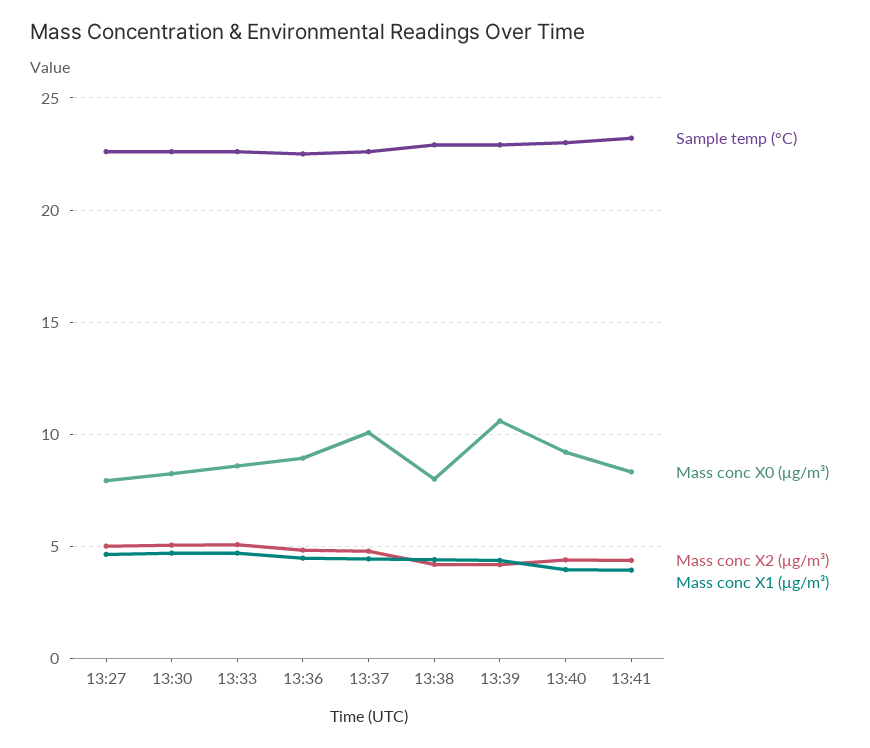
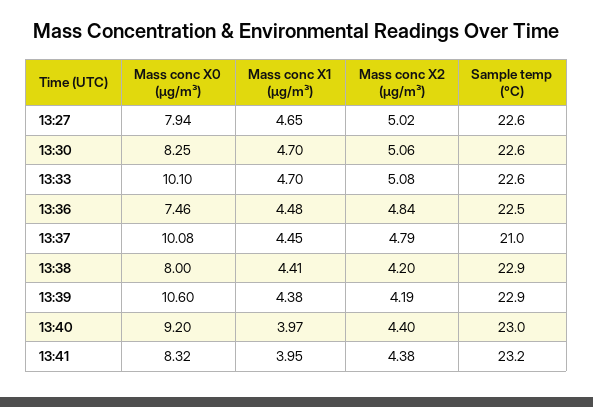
  {
    "Sample temp (°C)": {
      "13:27": 22.6,
      "13:30": 22.6,
      "13:33": 22.6,
      "13:36": 22.5,
-     "13:37": 22.5,
+     "13:37": 21,
      "13:38": 22.9,
      "13:39": 22.9,
      "13:40": 23,
      "13:41": 23.2
    },
    "Mass conc X0 (μg/m³)": {
      "13:27": 7.94,
      "13:30": 8.25,
-     "13:33": 8.5,
+     "13:33": 10.1,
-     "13:36": 9,
+     "13:36": 7.46,
      "13:37": 10.08,
      "13:38": 8,
      "13:39": 10.6,
      "13:40": 9.2,
      "13:41": 8.32
    },
    "Mass conc X2 (μg/m³)": {
      "13:27": 5.02,
      "13:30": 5.06,
      "13:33": 5.08,
      "13:36": 4.84,
      "13:37": 4.79,
      "13:38": 4.2,
      "13:39": 4.19,
      "13:40": 4.4,
      "13:41": 4.38
    },
    "Mass conc X1 (μg/m³)": {
      "13:27": 4.65,
      "13:30": 4.7,
      "13:33": 4.7,
      "13:36": 4.48,
      "13:37": 4.45,
      "13:38": 4.41,
      "13:39": 4.38,
      "13:40": 3.97,
      "13:41": 3.95
    }
  }

